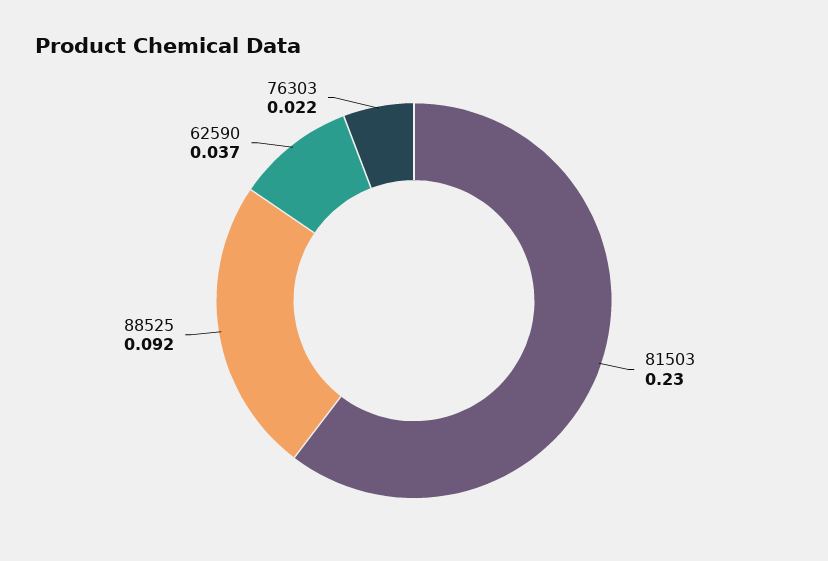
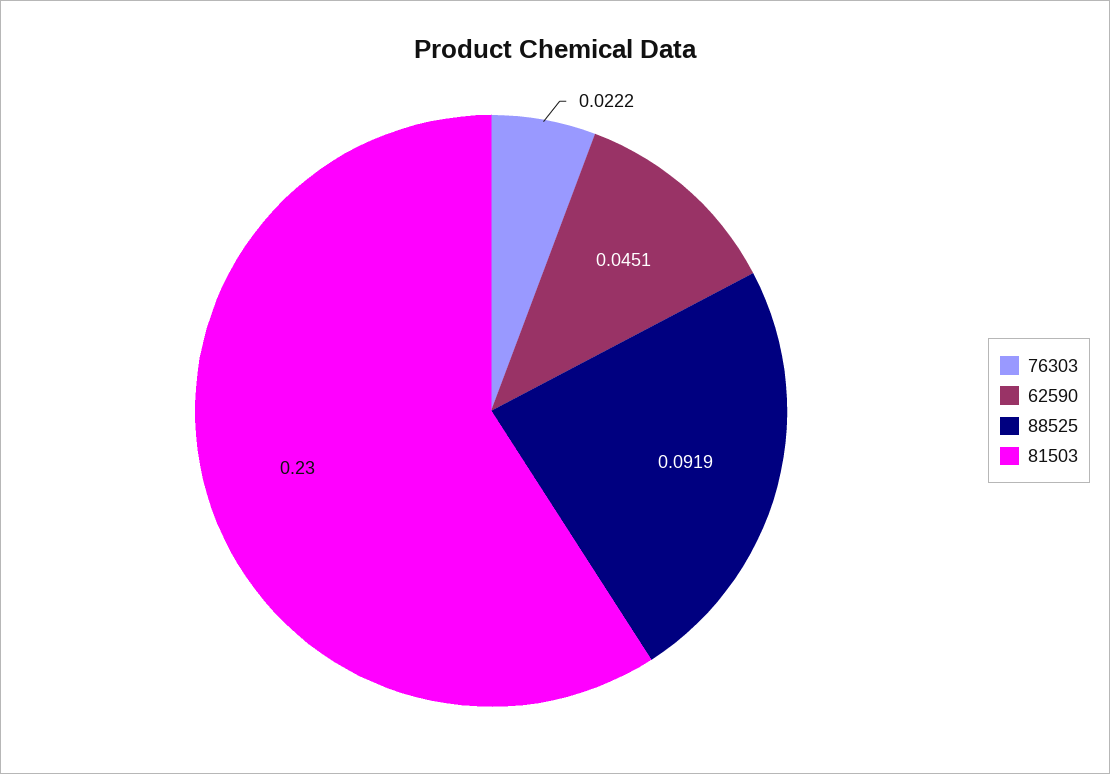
  {
    "81503": 0.23,
    "88525": 0.0919,
-   "62590": 0.037,
+   "62590": 0.0451,
    "76303": 0.0222
  }

